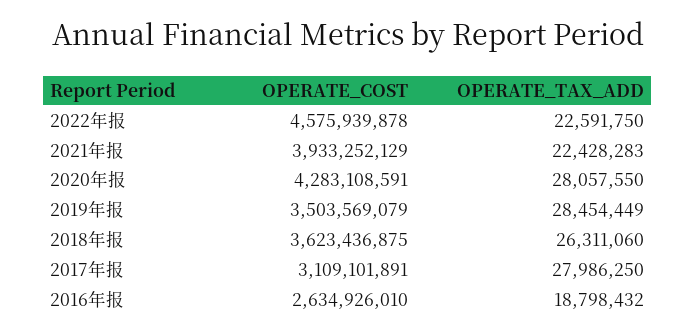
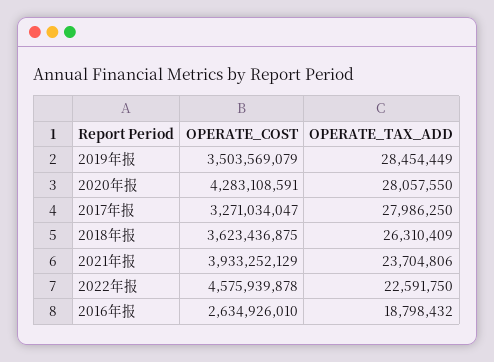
  {
    "OPERATE_COST": {
      "2022年报": 4575939878,
      "2021年报": 3933252129,
      "2020年报": 4283108591,
      "2019年报": 3503569079,
      "2018年报": 3623436875,
-     "2017年报": 3109101891,
+     "2017年报": 3271034047,
      "2016年报": 2634926010
    },
    "OPERATE_TAX_ADD": {
      "2022年报": 22591750,
-     "2021年报": 22428283,
+     "2021年报": 23704806,
      "2020年报": 28057550,
      "2019年报": 28454449,
-     "2018年报": 26311060,
+     "2018年报": 26310409,
      "2017年报": 27986250,
      "2016年报": 18798432
    }
  }

